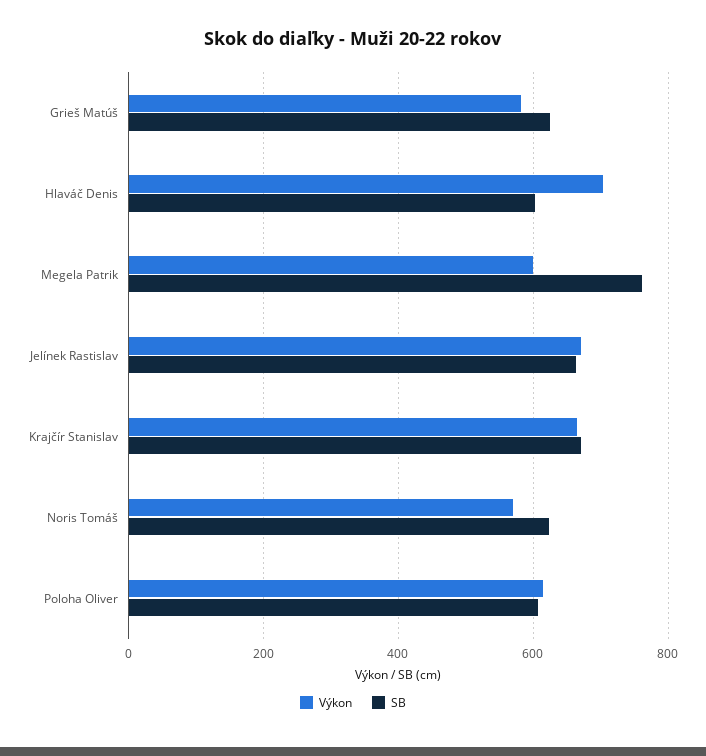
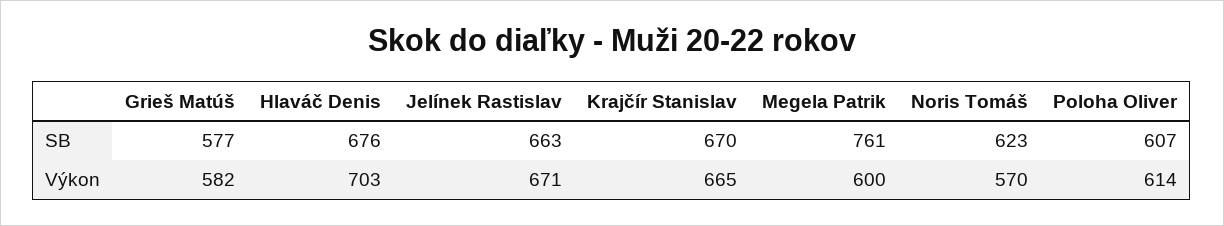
  {
    "Výkon": {
      "Grieš Matúš": 582,
      "Hlaváč Denis": 703,
      "Megela Patrik": 600,
      "Jelínek Rastislav": 671,
      "Krajčír Stanislav": 665,
      "Noris Tomáš": 570,
      "Poloha Oliver": 614
    },
    "SB": {
-     "Grieš Matúš": 620,
+     "Grieš Matúš": 577,
-     "Hlaváč Denis": 600,
+     "Hlaváč Denis": 676,
      "Megela Patrik": 761,
      "Jelínek Rastislav": 663,
      "Krajčír Stanislav": 670,
      "Noris Tomáš": 623,
      "Poloha Oliver": 607
    }
  }

